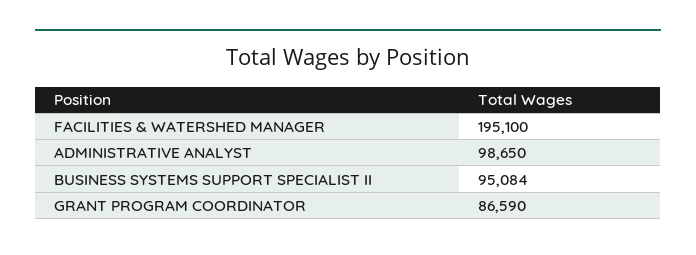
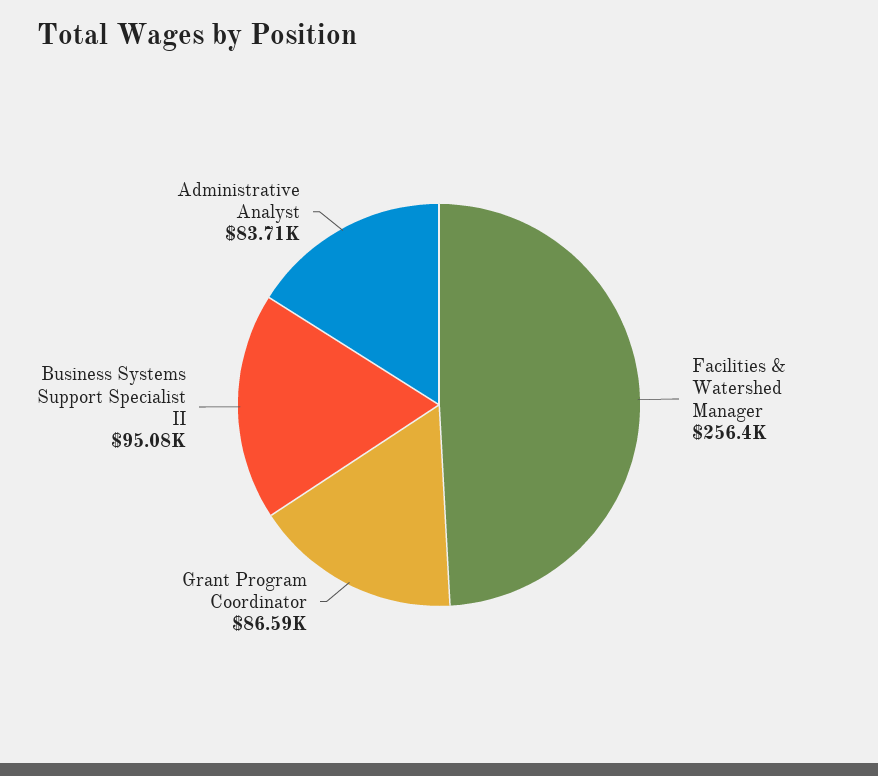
  {
-   "FACILITIES & WATERSHED MANAGER": 195100,
+   "FACILITIES & WATERSHED MANAGER": 256400,
-   "ADMINISTRATIVE ANALYST": 98650,
+   "ADMINISTRATIVE ANALYST": 83710,
    "BUSINESS SYSTEMS SUPPORT SPECIALIST II": 95084,
    "GRANT PROGRAM COORDINATOR": 86590
  }

